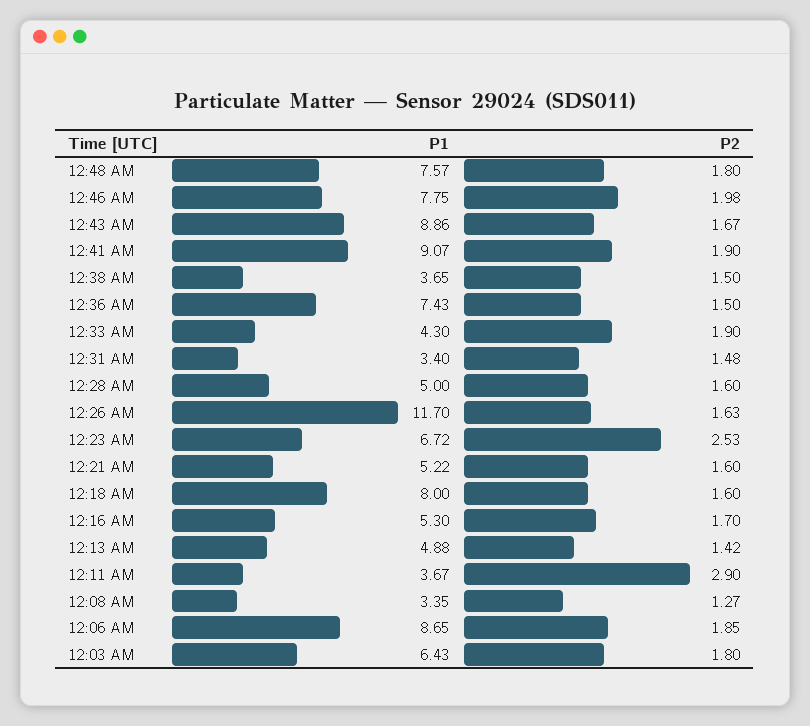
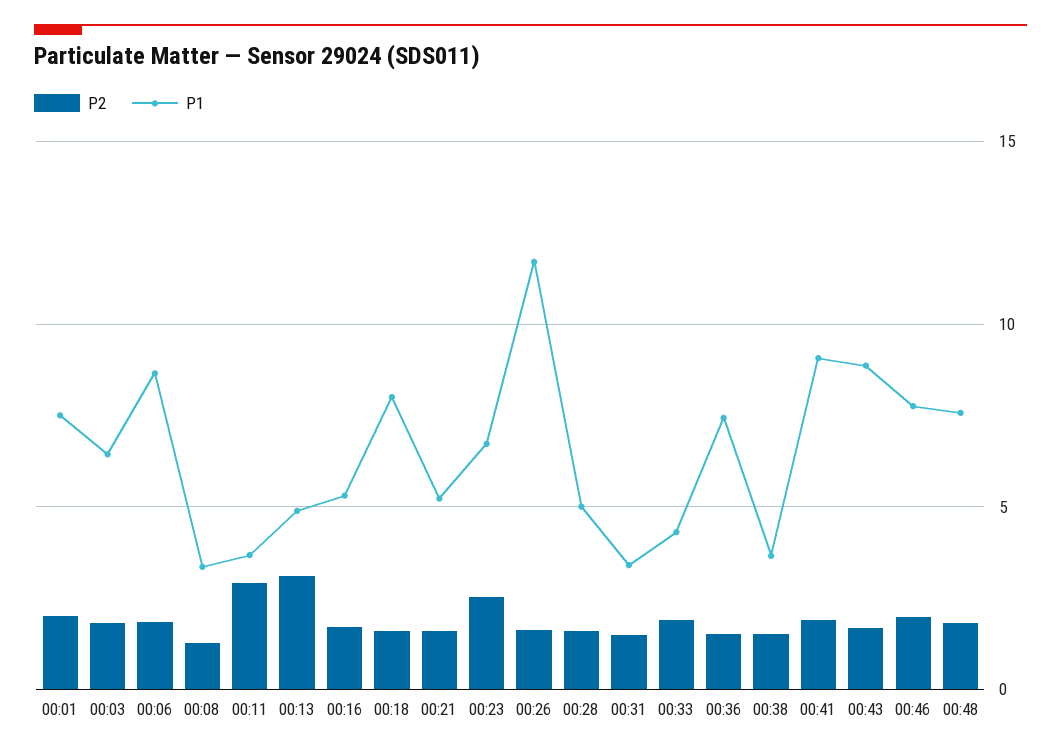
  {
    "P1": {
      "12:48 AM": 7.57,
      "12:46 AM": 7.75,
      "12:43 AM": 8.86,
      "12:41 AM": 9.07,
      "12:38 AM": 3.65,
      "12:36 AM": 7.43,
      "12:33 AM": 4.3,
      "12:31 AM": 3.4,
      "12:28 AM": 5,
      "12:26 AM": 11.7,
      "12:23 AM": 6.72,
      "12:21 AM": 5.22,
      "12:18 AM": 8,
      "12:16 AM": 5.3,
      "12:13 AM": 4.88,
      "12:11 AM": 3.67,
      "12:08 AM": 3.35,
      "12:06 AM": 8.65,
-     "12:03 AM": 6.43
+     "12:03 AM": 6.43,
+     "00:01": 7.5
    },
    "P2": {
      "12:48 AM": 1.8,
      "12:46 AM": 1.98,
      "12:43 AM": 1.67,
      "12:41 AM": 1.9,
      "12:38 AM": 1.5,
      "12:36 AM": 1.5,
      "12:33 AM": 1.9,
      "12:31 AM": 1.48,
      "12:28 AM": 1.6,
      "12:26 AM": 1.63,
      "12:23 AM": 2.53,
      "12:21 AM": 1.6,
      "12:18 AM": 1.6,
      "12:16 AM": 1.7,
-     "12:13 AM": 1.42,
+     "12:13 AM": 3,
      "12:11 AM": 2.9,
      "12:08 AM": 1.27,
      "12:06 AM": 1.85,
-     "12:03 AM": 1.8
+     "12:03 AM": 1.8,
+     "00:01": 2
    }
  }

